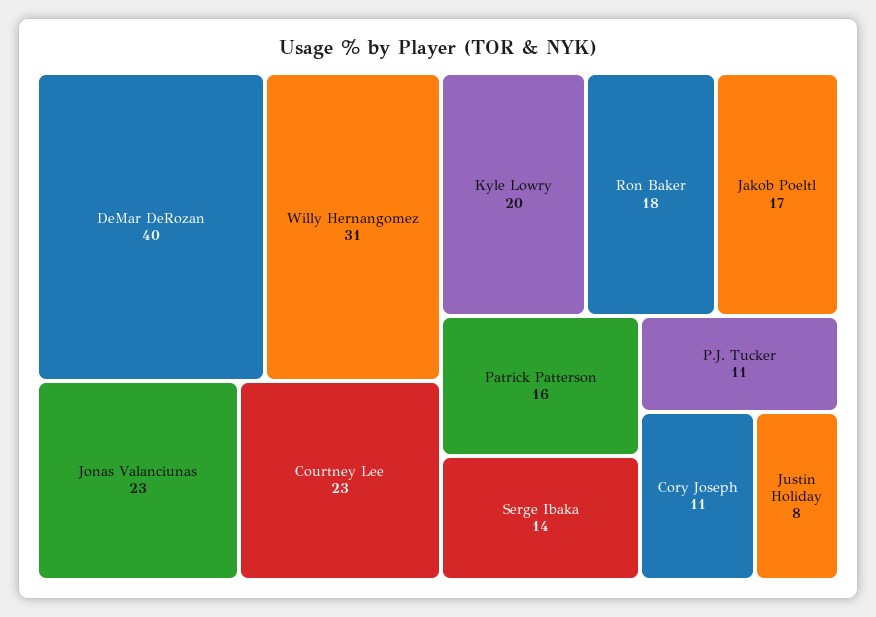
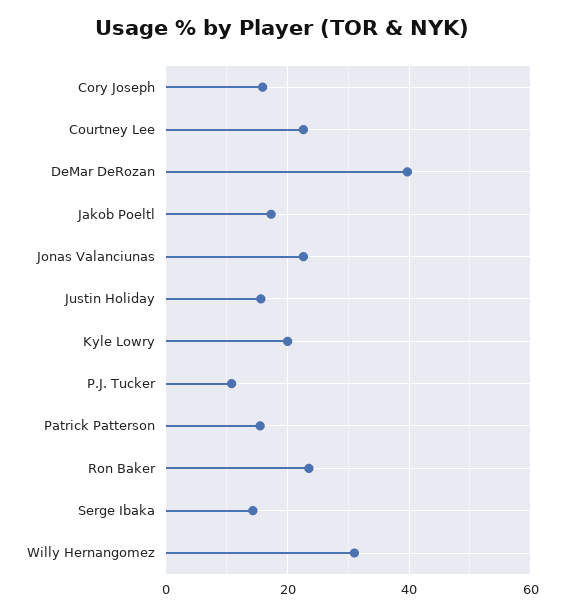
  {
    "DeMar DeRozan": 40,
    "Willy Hernangomez": 31,
    "Jonas Valanciunas": 23,
    "Courtney Lee": 23,
    "Kyle Lowry": 20,
-   "Ron Baker": 18,
+   "Ron Baker": 24,
    "Jakob Poeltl": 17,
    "Patrick Patterson": 16,
    "Serge Ibaka": 14,
    "P.J. Tucker": 11,
-   "Cory Joseph": 11,
+   "Cory Joseph": 16,
-   "Justin Holiday": 8
+   "Justin Holiday": 16
  }

